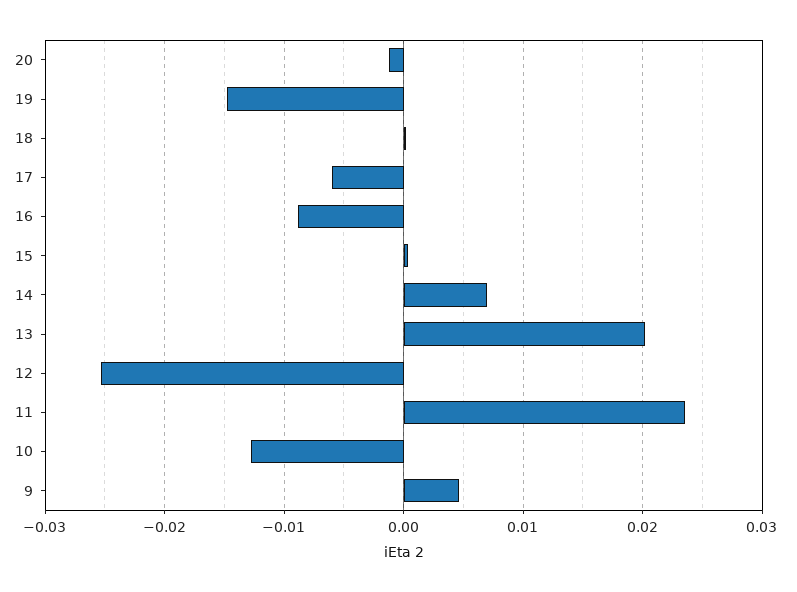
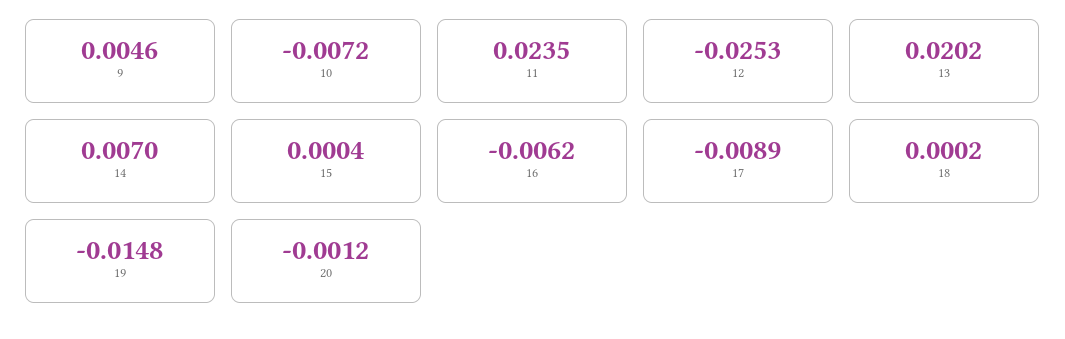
  {
    "20": -0.0012,
    "19": -0.0148,
    "18": 0.0002,
-   "17": -0.006,
+   "17": -0.0089,
-   "16": -0.009,
+   "16": -0.0062,
    "15": 0.0004,
    "14": 0.007,
    "13": 0.0202,
    "12": -0.0253,
    "11": 0.0235,
-   "10": -0.013,
+   "10": -0.0072,
    "9": 0.0046
  }

